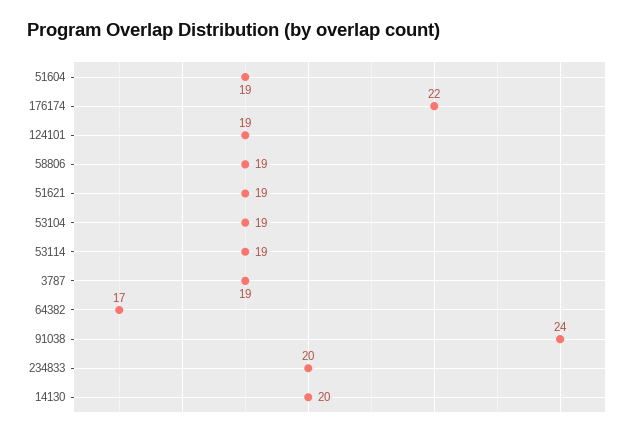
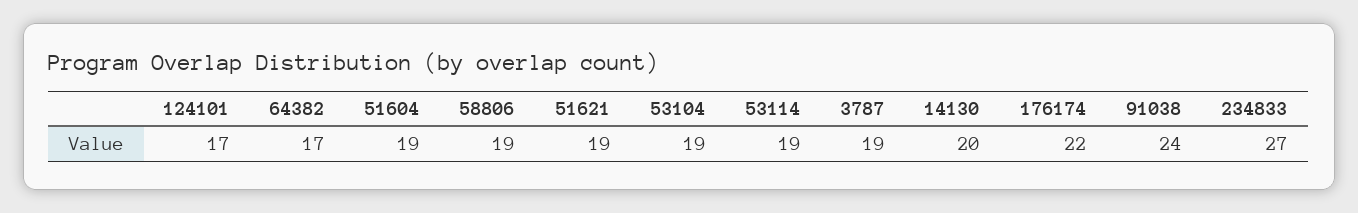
  {
    "51604": 19,
    "176174": 22,
-   "124101": 19,
+   "124101": 17,
    "58806": 19,
    "51621": 19,
    "53104": 19,
    "53114": 19,
    "3787": 19,
    "64382": 17,
    "91038": 24,
-   "234833": 20,
+   "234833": 27,
    "14130": 20
  }

